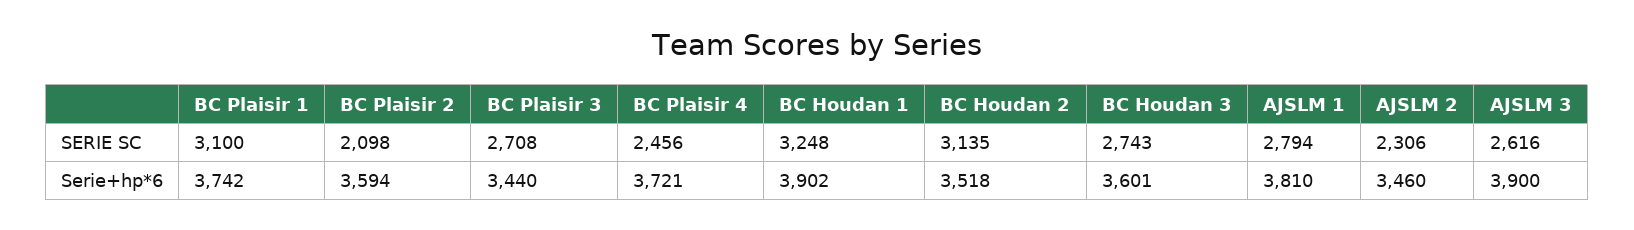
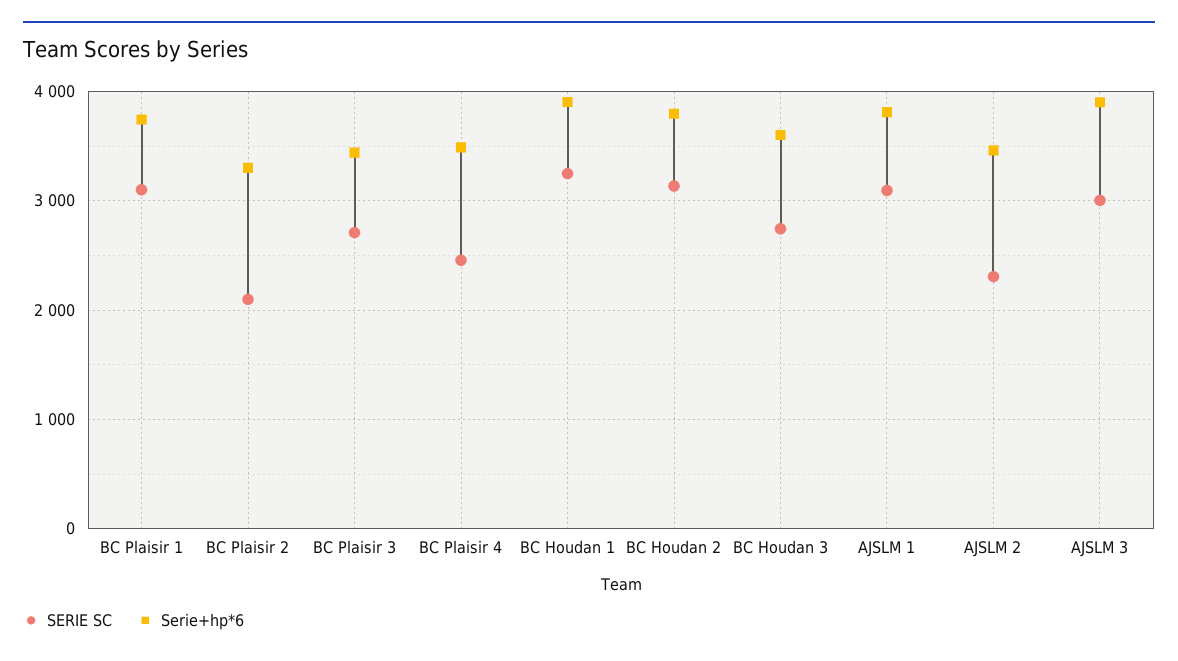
  {
    "SERIE SC": {
      "BC Plaisir 1": 3100,
      "BC Plaisir 2": 2098,
      "BC Plaisir 3": 2708,
      "BC Plaisir 4": 2456,
      "BC Houdan 1": 3248,
      "BC Houdan 2": 3135,
      "BC Houdan 3": 2743,
-     "AJSLM 1": 2794,
+     "AJSLM 1": 3100,
      "AJSLM 2": 2306,
-     "AJSLM 3": 2616
+     "AJSLM 3": 3000
    },
    "Serie+hp*6": {
      "BC Plaisir 1": 3742,
-     "BC Plaisir 2": 3594,
+     "BC Plaisir 2": 3300,
      "BC Plaisir 3": 3440,
-     "BC Plaisir 4": 3721,
+     "BC Plaisir 4": 3500,
      "BC Houdan 1": 3902,
-     "BC Houdan 2": 3518,
+     "BC Houdan 2": 3800,
      "BC Houdan 3": 3601,
      "AJSLM 1": 3810,
      "AJSLM 2": 3460,
      "AJSLM 3": 3900
    }
  }

